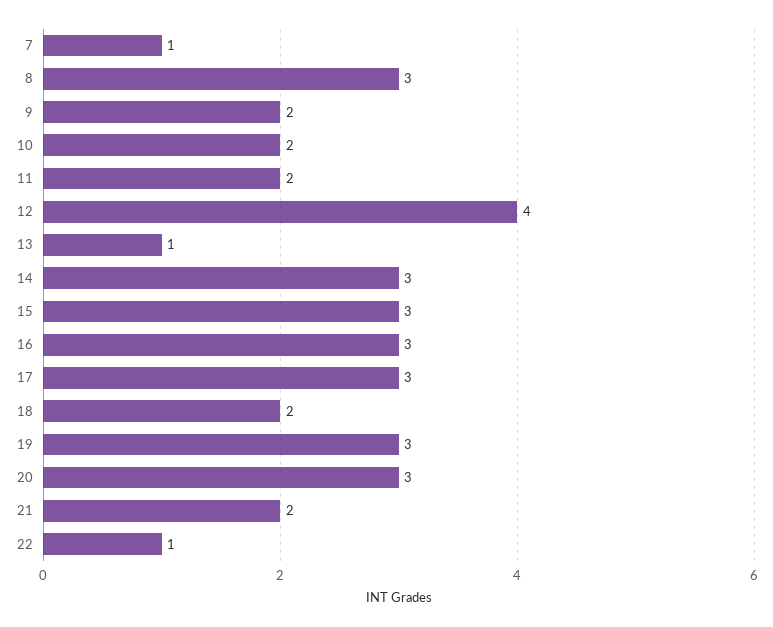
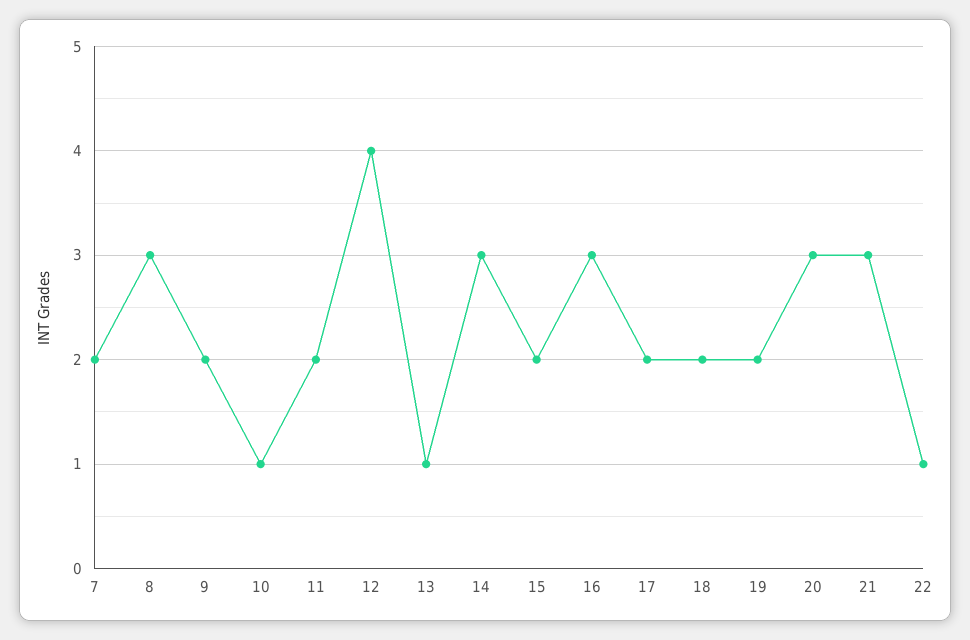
  {
-   "7": 1,
+   "7": 2,
    "8": 3,
    "9": 2,
-   "10": 2,
+   "10": 1,
    "11": 2,
    "12": 4,
    "13": 1,
    "14": 3,
-   "15": 3,
+   "15": 2,
    "16": 3,
-   "17": 3,
+   "17": 2,
    "18": 2,
-   "19": 3,
+   "19": 2,
    "20": 3,
-   "21": 2,
+   "21": 3,
    "22": 1
  }

